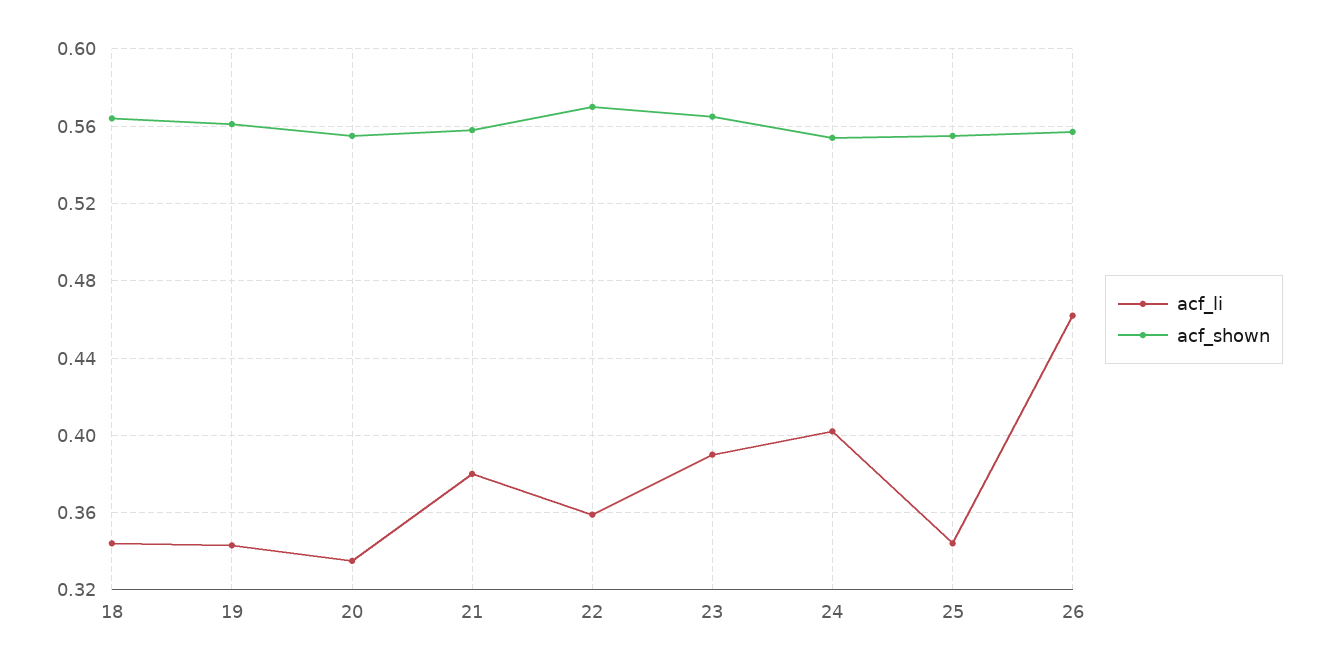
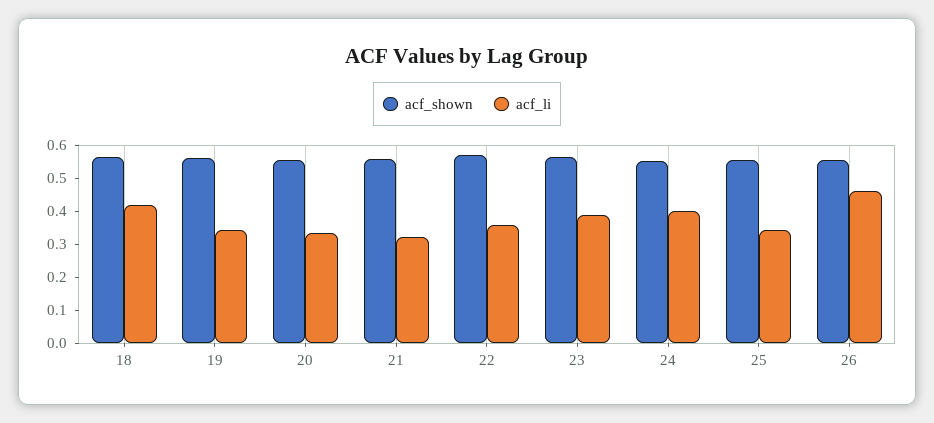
  {
    "acf_li": {
-     "18": 0.345,
+     "18": 0.425,
      "19": 0.345,
      "20": 0.335,
-     "21": 0.38,
+     "21": 0.325,
      "22": 0.36,
      "23": 0.39,
      "24": 0.4,
      "25": 0.345,
      "26": 0.46
    },
    "acf_shown": {
      "18": 0.565,
      "19": 0.56,
      "20": 0.555,
      "21": 0.56,
      "22": 0.57,
      "23": 0.565,
      "24": 0.555,
      "25": 0.555,
      "26": 0.555
    }
  }

